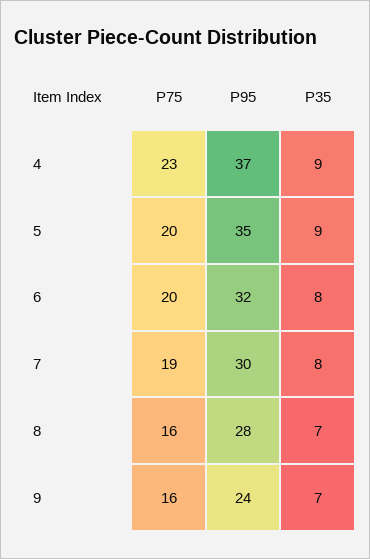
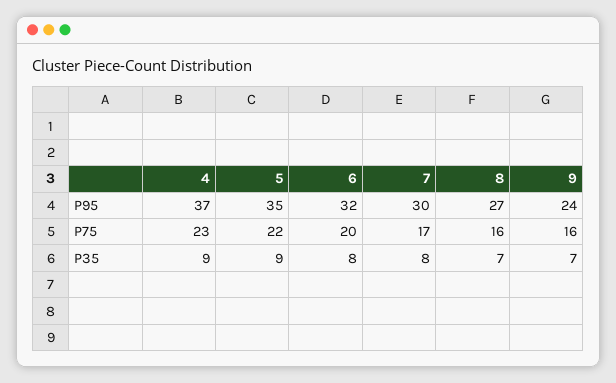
  {
    "P75": {
      "4": 23,
-     "5": 20,
+     "5": 22,
      "6": 20,
-     "7": 19,
+     "7": 17,
      "8": 16,
      "9": 16
    },
    "P95": {
      "4": 37,
      "5": 35,
      "6": 32,
      "7": 30,
-     "8": 28,
+     "8": 27,
      "9": 24
    },
    "P35": {
      "4": 9,
      "5": 9,
      "6": 8,
      "7": 8,
      "8": 7,
      "9": 7
    }
  }

